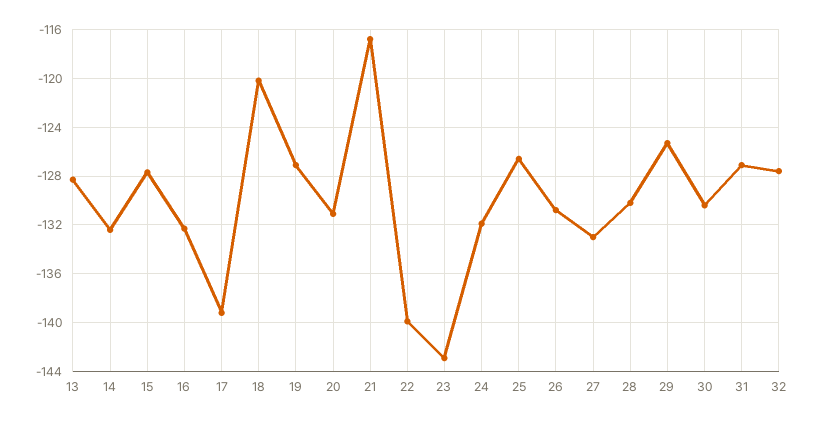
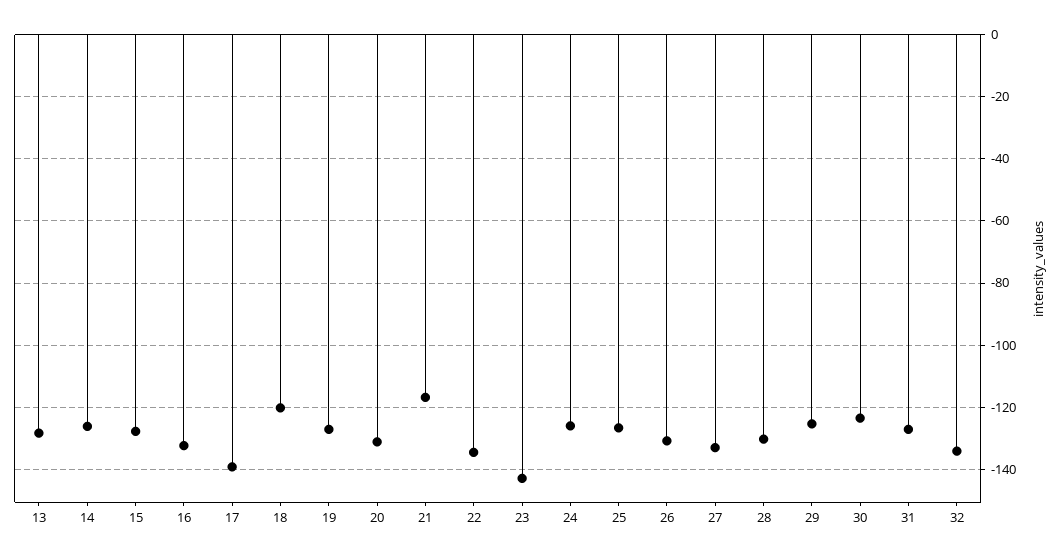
  {
    "13": -128.5,
-   "14": -132.5,
+   "14": -126,
    "15": -127.5,
    "16": -132.5,
    "17": -139,
    "18": -120,
    "19": -127,
    "20": -131,
    "21": -117,
-   "22": -140,
+   "22": -134,
    "23": -143,
-   "24": -132,
+   "24": -126,
    "25": -126.5,
    "26": -131,
    "27": -133,
    "28": -130,
    "29": -125.5,
-   "30": -130.5,
+   "30": -124,
    "31": -127,
-   "32": -127.5
+   "32": -134
  }

